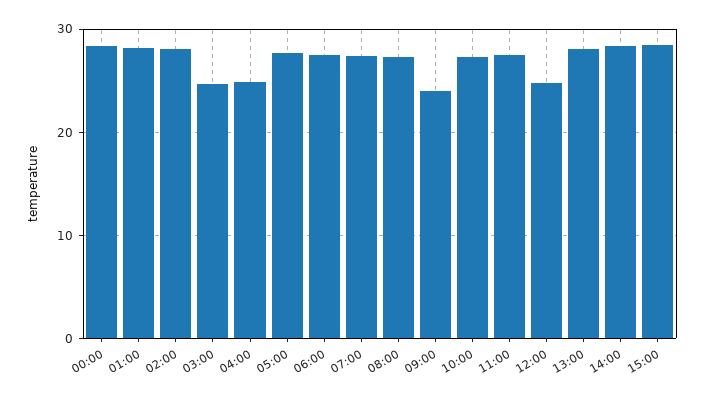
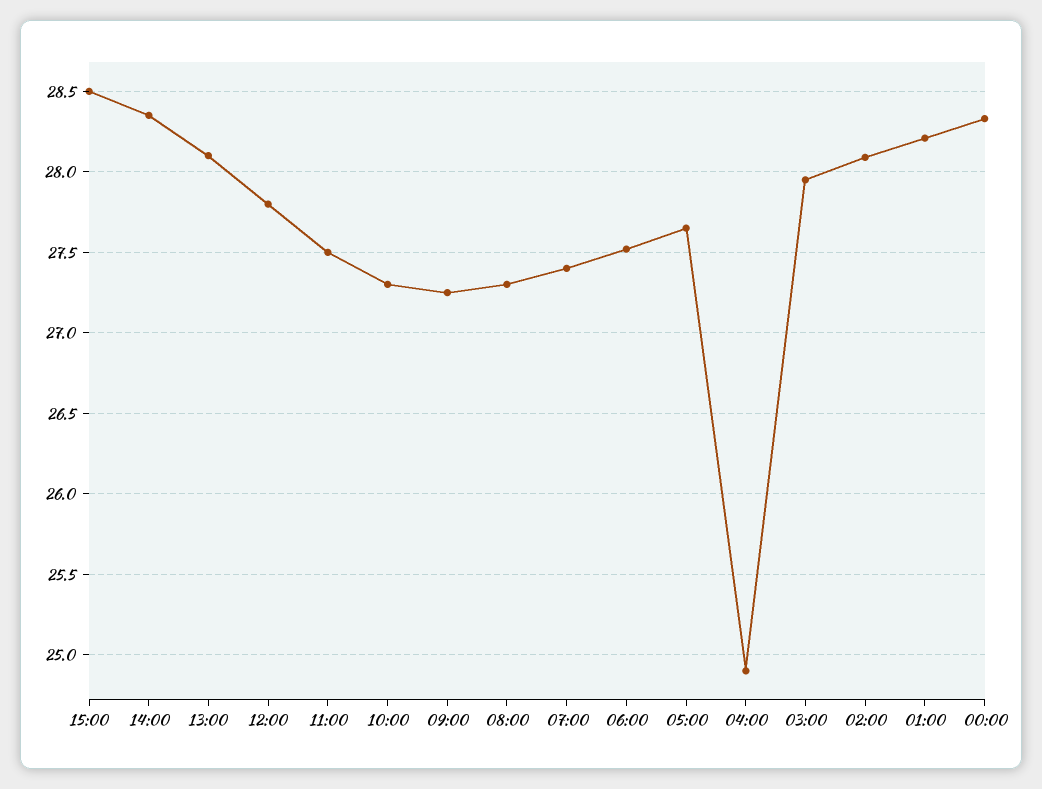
  {
    "00:00": 28.35,
    "01:00": 28.2,
    "02:00": 28.1,
-   "03:00": 25,
+   "03:00": 27.95,
    "04:00": 24.9,
    "05:00": 27.65,
    "06:00": 27.5,
    "07:00": 27.4,
    "08:00": 27.3,
-   "09:00": 24,
+   "09:00": 27.25,
    "10:00": 27.3,
    "11:00": 27.5,
-   "12:00": 25,
+   "12:00": 27.8,
    "13:00": 28.1,
    "14:00": 28.35,
    "15:00": 28.5
  }

